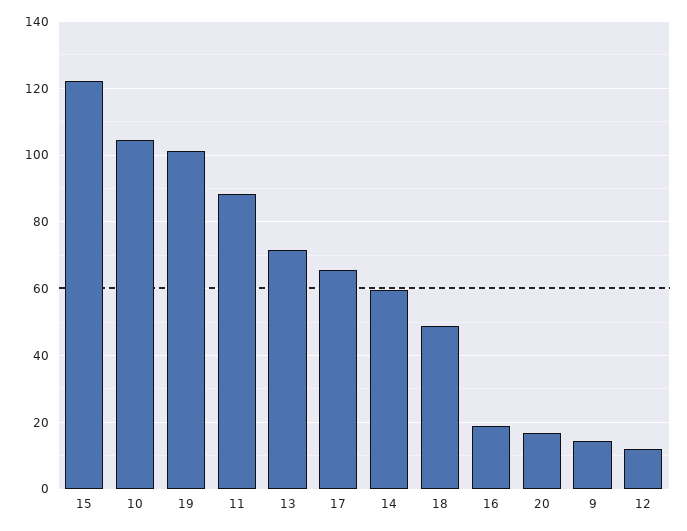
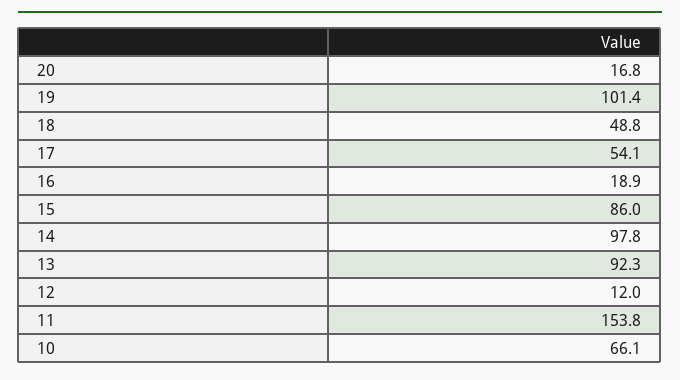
  {
-   "15": 122,
+   "15": 86,
-   "10": 104,
+   "10": 66.1,
    "19": 101.4,
-   "11": 88,
+   "11": 153.8,
-   "13": 72,
+   "13": 92.3,
-   "17": 66,
+   "17": 54.1,
-   "14": 60,
+   "14": 97.8,
    "18": 48.8,
    "16": 18.9,
    "20": 16.8,
-   "9": 14,
    "12": 12
  }

